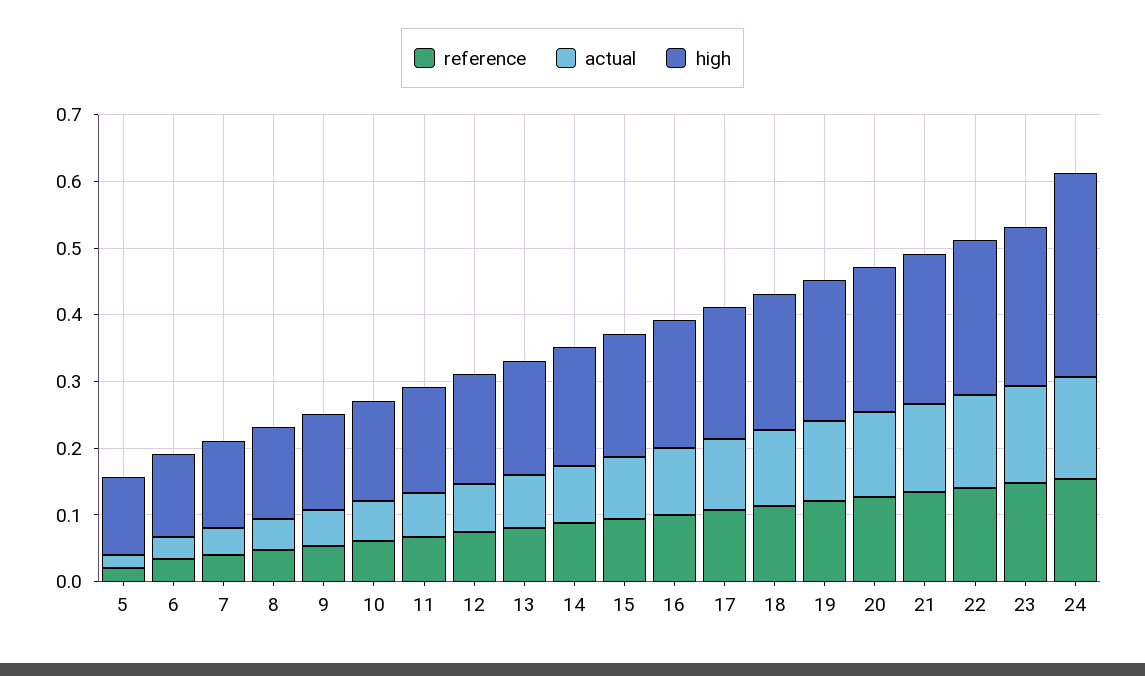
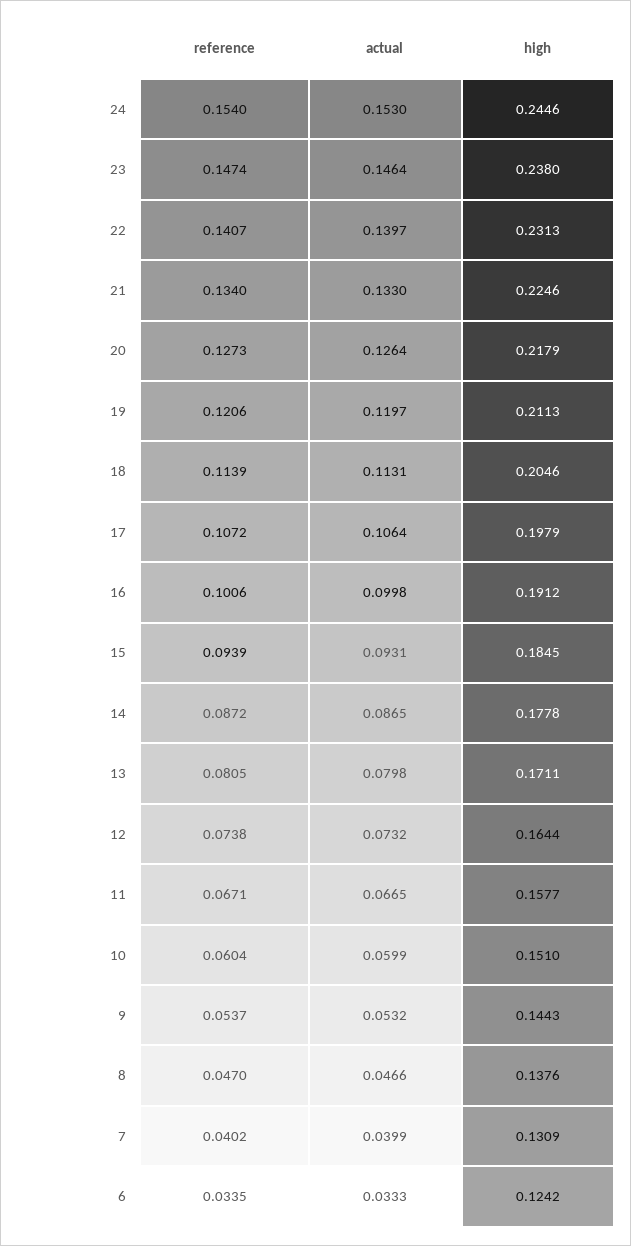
  {
    "reference": {
-     "5": 0.02,
      "6": 0.0335,
      "7": 0.0402,
      "8": 0.047,
      "9": 0.0537,
      "10": 0.0604,
      "11": 0.0671,
      "12": 0.0738,
      "13": 0.0805,
      "14": 0.0872,
      "15": 0.0939,
      "16": 0.1006,
      "17": 0.1072,
      "18": 0.1139,
      "19": 0.1206,
      "20": 0.1273,
      "21": 0.134,
      "22": 0.1407,
      "23": 0.1474,
      "24": 0.154
    },
    "actual": {
-     "5": 0.02,
      "6": 0.0333,
      "7": 0.0399,
      "8": 0.0466,
      "9": 0.0532,
      "10": 0.0599,
      "11": 0.0665,
      "12": 0.0732,
      "13": 0.0798,
      "14": 0.0865,
      "15": 0.0931,
      "16": 0.0998,
      "17": 0.1064,
      "18": 0.1131,
      "19": 0.1197,
      "20": 0.1264,
      "21": 0.133,
      "22": 0.1397,
      "23": 0.1464,
      "24": 0.153
    },
    "high": {
-     "5": 0.12,
      "6": 0.1242,
      "7": 0.1309,
      "8": 0.1376,
      "9": 0.1443,
      "10": 0.151,
      "11": 0.1577,
      "12": 0.1644,
      "13": 0.1711,
      "14": 0.1778,
      "15": 0.1845,
      "16": 0.1912,
      "17": 0.1979,
      "18": 0.2046,
      "19": 0.2113,
      "20": 0.2179,
      "21": 0.2246,
      "22": 0.2313,
      "23": 0.238,
-     "24": 0.3
+     "24": 0.2446
    }
  }

